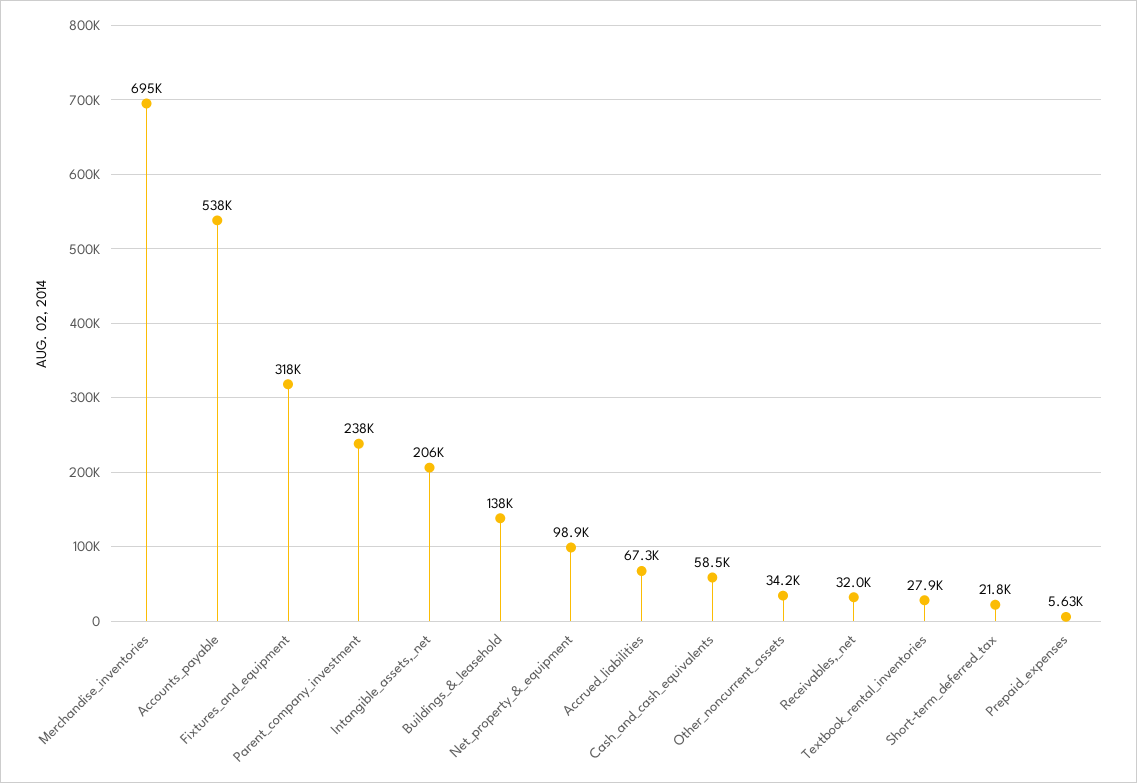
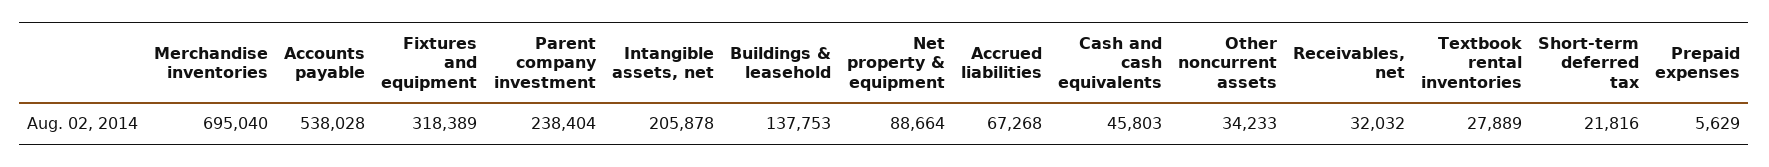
  {
    "Merchandise_inventories": 695040,
    "Accounts_payable": 538028,
    "Fixtures_and_equipment": 318389,
    "Parent_company_investment": 238404,
    "Intangible_assets,_net": 205878,
    "Buildings_&_leasehold": 137753,
-   "Net_property_&_equipment": 98900,
+   "Net_property_&_equipment": 88664,
    "Accrued_liabilities": 67268,
-   "Cash_and_cash_equivalents": 58500,
+   "Cash_and_cash_equivalents": 45803,
    "Other_noncurrent_assets": 34233,
    "Receivables,_net": 32032,
    "Textbook_rental_inventories": 27889,
    "Short-term_deferred_tax": 21816,
    "Prepaid_expenses": 5629
  }

